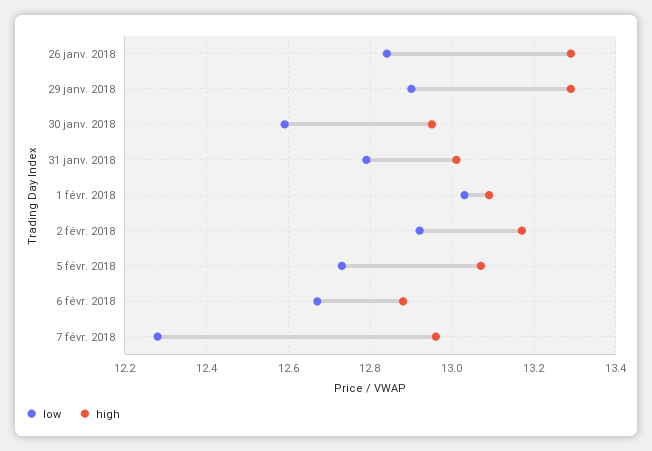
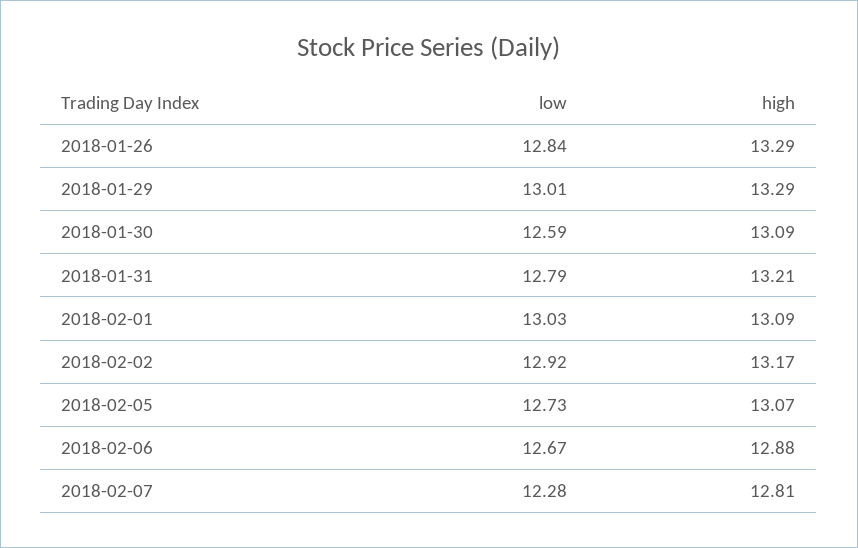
  {
    "low": {
      "26 janv. 2018": 12.84,
-     "29 janv. 2018": 12.9,
+     "29 janv. 2018": 13.01,
      "30 janv. 2018": 12.59,
      "31 janv. 2018": 12.79,
      "1 févr. 2018": 13.03,
      "2 févr. 2018": 12.92,
      "5 févr. 2018": 12.73,
      "6 févr. 2018": 12.67,
      "7 févr. 2018": 12.28
    },
    "high": {
      "26 janv. 2018": 13.29,
      "29 janv. 2018": 13.29,
-     "30 janv. 2018": 12.95,
+     "30 janv. 2018": 13.09,
-     "31 janv. 2018": 13,
+     "31 janv. 2018": 13.21,
      "1 févr. 2018": 13.09,
      "2 févr. 2018": 13.17,
      "5 févr. 2018": 13.07,
      "6 févr. 2018": 12.88,
-     "7 févr. 2018": 12.95
+     "7 févr. 2018": 12.81
    }
  }

